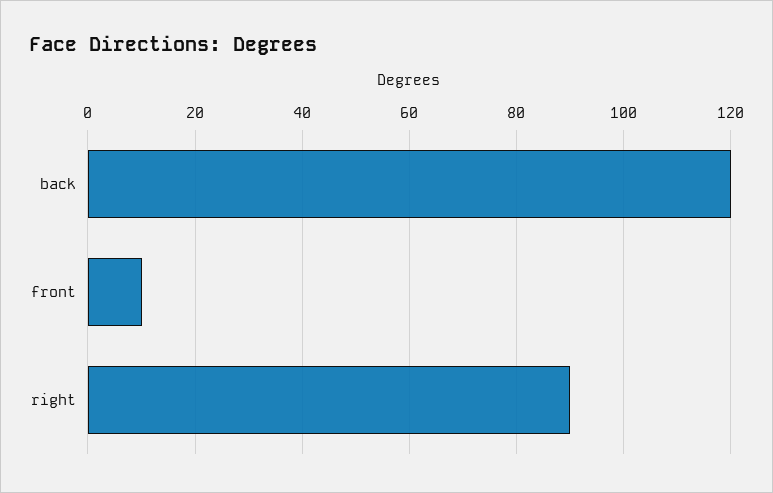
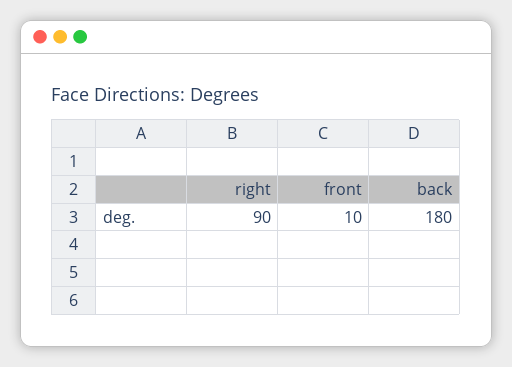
  {
-   "back": 120,
+   "back": 180,
    "front": 10,
    "right": 90
  }

